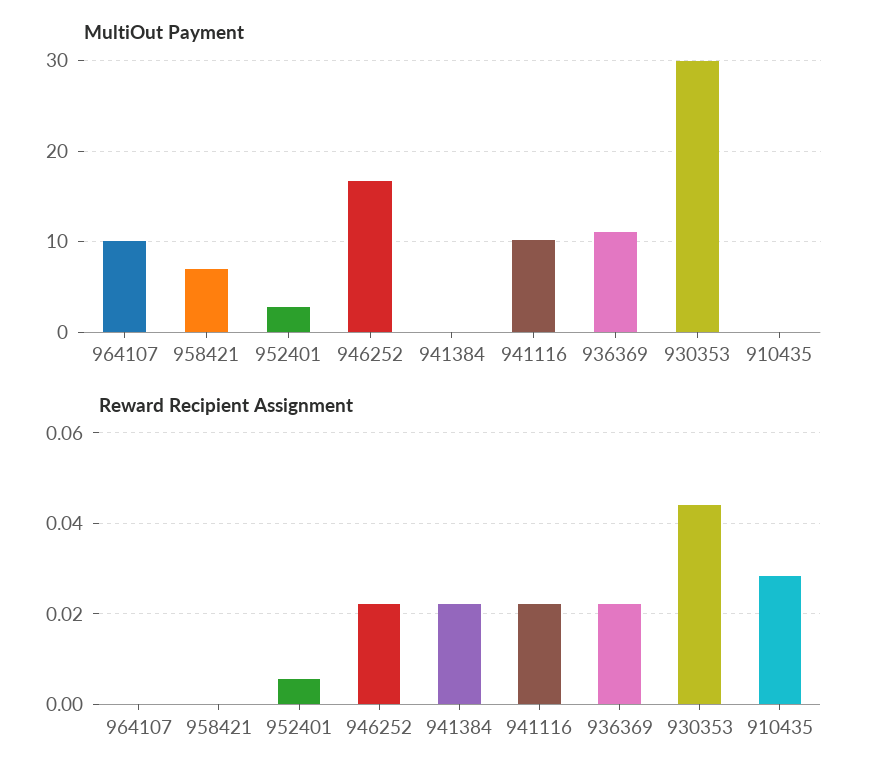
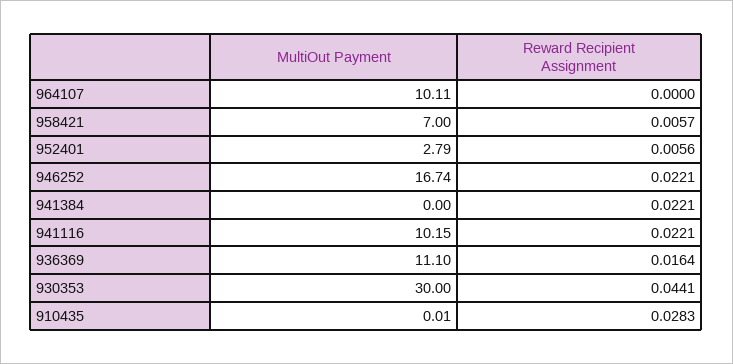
  {
    "MultiOut Payment": {
      "964107": 10.11,
      "958421": 7,
      "952401": 2.79,
      "946252": 16.74,
      "941384": 0,
      "941116": 10.15,
      "936369": 11.1,
      "930353": 30,
      "910435": 0.01
    },
    "Reward Recipient Assignment": {
      "964107": 0,
-     "958421": 0,
+     "958421": 0.0057,
      "952401": 0.0056,
      "946252": 0.0221,
      "941384": 0.0221,
      "941116": 0.0221,
-     "936369": 0.022,
+     "936369": 0.0164,
      "930353": 0.0441,
      "910435": 0.0283
    }
  }

